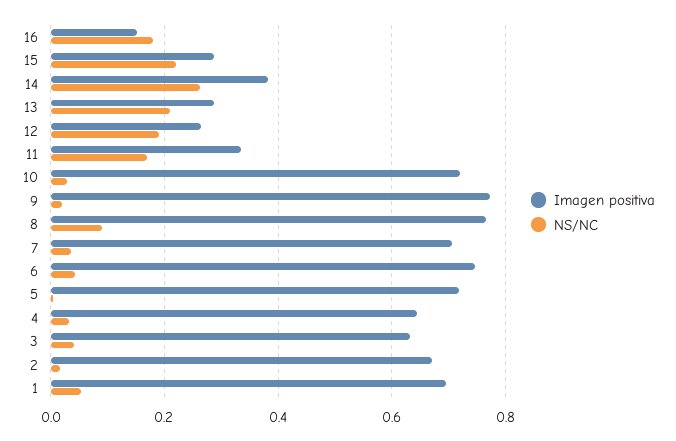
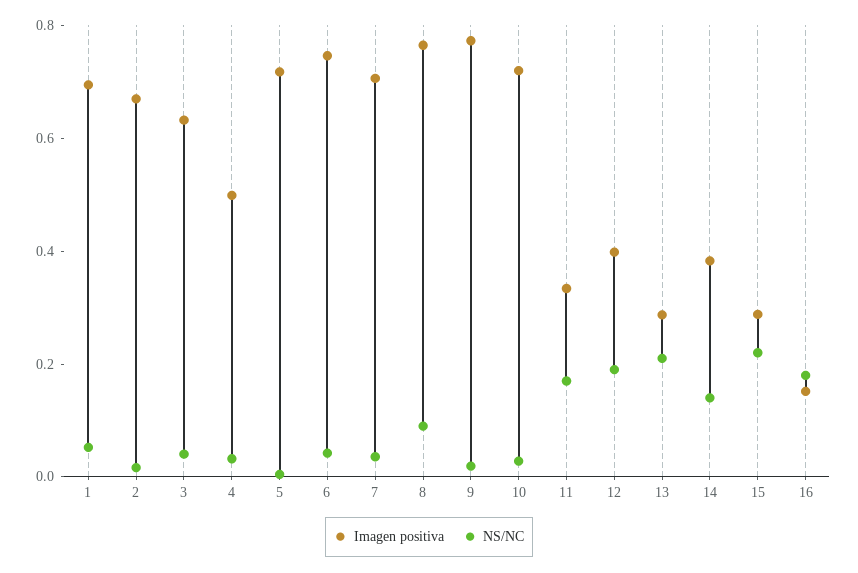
  {
    "Imagen positiva": {
      "16": 0.16,
      "15": 0.28,
      "14": 0.38,
      "13": 0.28,
-     "12": 0.26,
+     "12": 0.4,
      "11": 0.34,
      "10": 0.72,
      "9": 0.78,
      "8": 0.76,
      "7": 0.7,
      "6": 0.74,
      "5": 0.72,
-     "4": 0.64,
+     "4": 0.5,
      "3": 0.64,
      "2": 0.66,
      "1": 0.7
    },
    "NS/NC": {
      "16": 0.18,
      "15": 0.22,
-     "14": 0.26,
+     "14": 0.15,
      "13": 0.22,
      "12": 0.2,
      "11": 0.18,
      "10": 0.02,
      "9": 0.02,
      "8": 0.1,
      "7": 0.04,
      "6": 0.04,
      "5": 0,
      "4": 0.04,
      "3": 0.04,
      "2": 0.02,
      "1": 0.06
    }
  }

